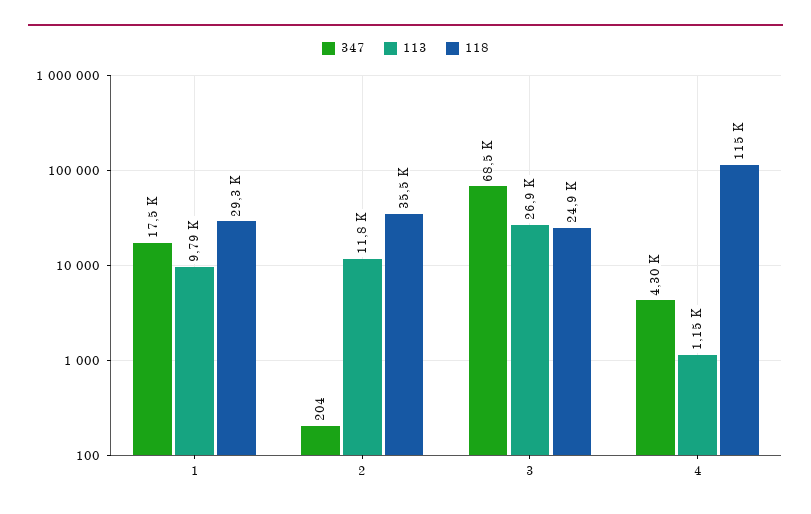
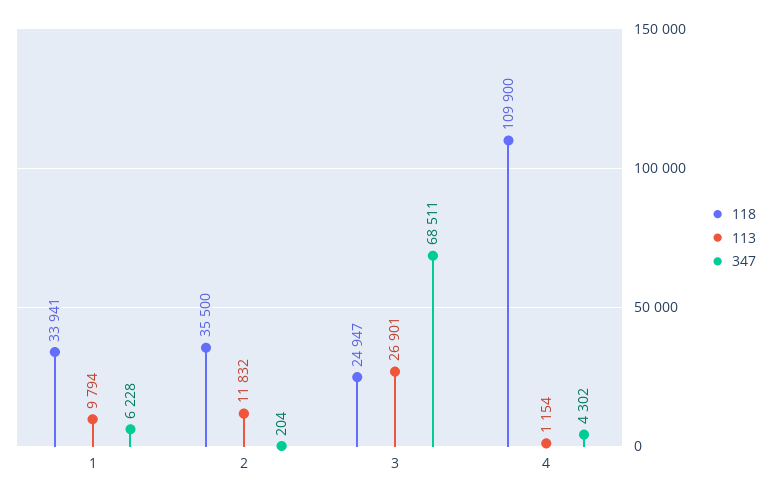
  {
    "347": {
-     "1": 17500,
+     "1": 6228,
      "2": 204,
      "3": 68511,
      "4": 4302
    },
    "113": {
      "1": 9794,
      "2": 11832,
      "3": 26901,
      "4": 1154
    },
    "118": {
-     "1": 29300,
+     "1": 33941,
      "2": 35500,
      "3": 24947,
-     "4": 115000
+     "4": 109900
    }
  }

